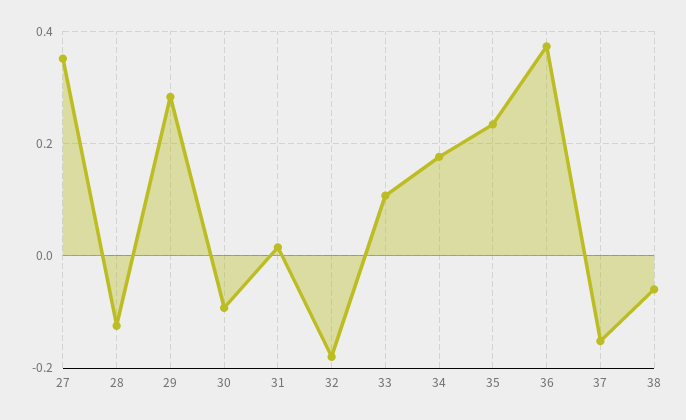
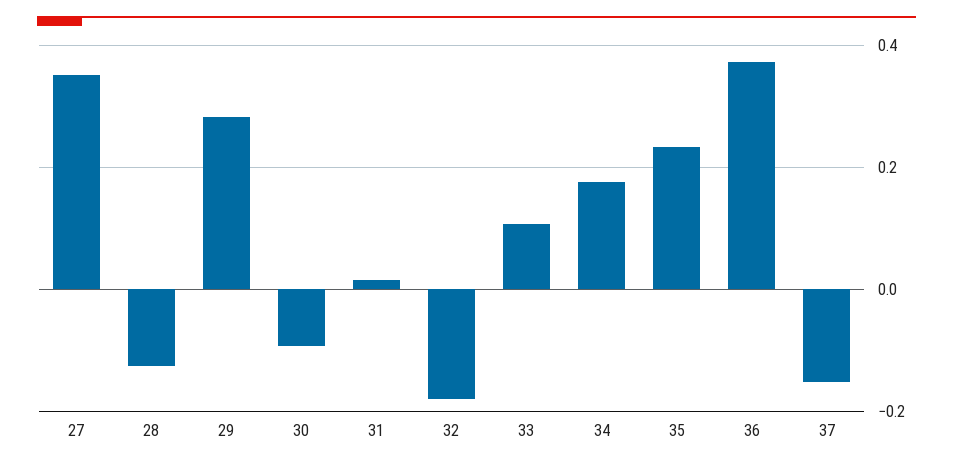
  {
    "27": 0.36,
    "28": -0.12,
    "29": 0.28,
    "30": -0.1,
    "31": 0.02,
    "32": -0.18,
    "33": 0.1,
    "34": 0.18,
    "35": 0.24,
    "36": 0.38,
-   "37": -0.16,
+   "37": -0.16
-   "38": -0.06
  }

